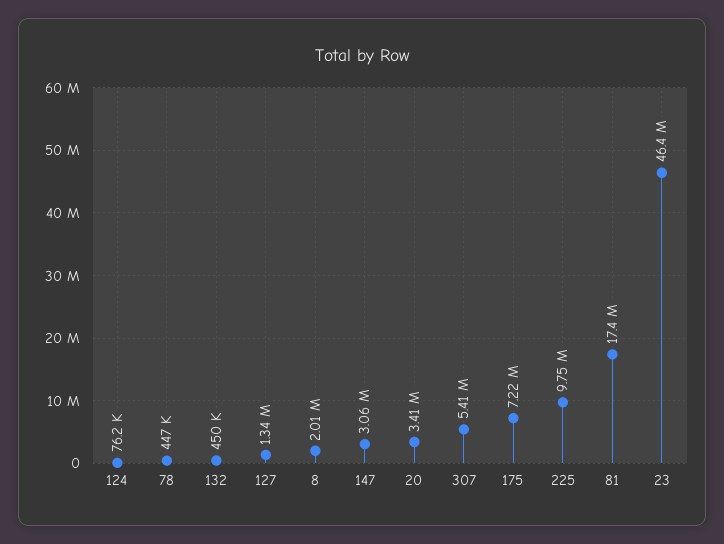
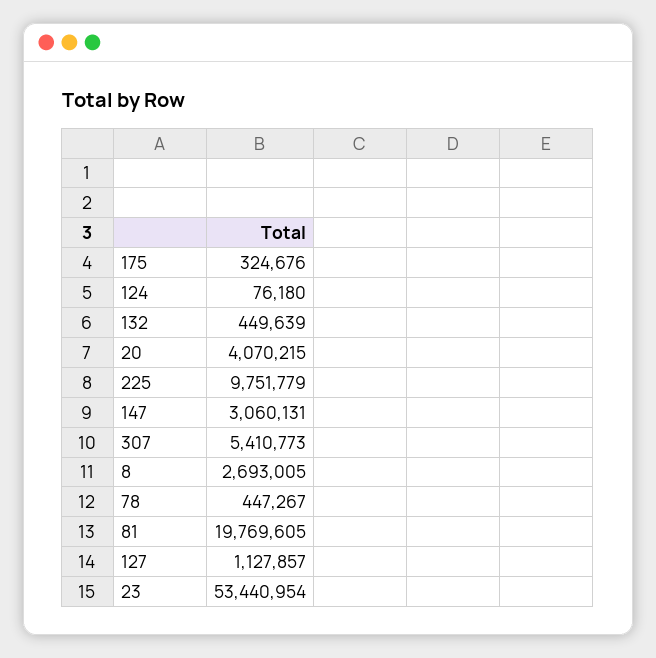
  {
    "124": 76180,
    "78": 447267,
    "132": 449639,
-   "127": 1340000,
+   "127": 1127857,
-   "8": 2010000,
+   "8": 2693005,
    "147": 3060131,
-   "20": 3410000,
+   "20": 4070215,
    "307": 5410773,
-   "175": 7220000,
+   "175": 324676,
    "225": 9751779,
-   "81": 17400000,
+   "81": 19769605,
-   "23": 46400000
+   "23": 53440954
  }

